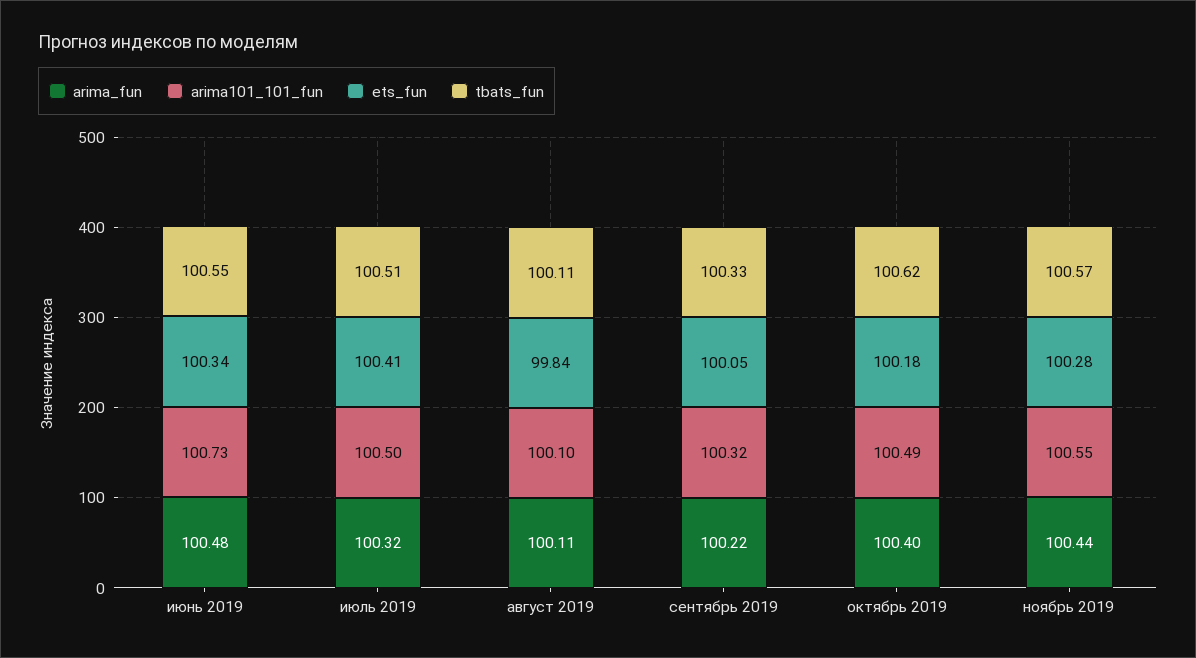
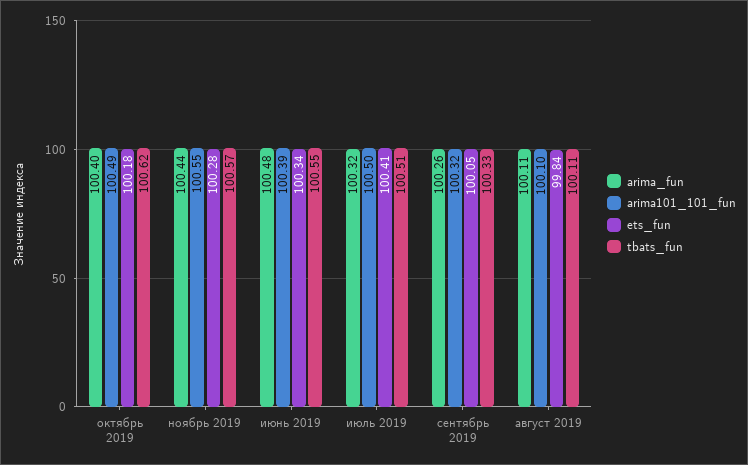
  {
    "arima_fun": {
      "июнь 2019": 100.48,
      "июль 2019": 100.32,
      "август 2019": 100.11,
-     "сентябрь 2019": 100.22,
+     "сентябрь 2019": 100.26,
      "октябрь 2019": 100.4,
      "ноябрь 2019": 100.44
    },
    "arima101_101_fun": {
-     "июнь 2019": 100.73,
+     "июнь 2019": 100.39,
      "июль 2019": 100.5,
      "август 2019": 100.1,
      "сентябрь 2019": 100.32,
      "октябрь 2019": 100.49,
      "ноябрь 2019": 100.55
    },
    "ets_fun": {
      "июнь 2019": 100.34,
      "июль 2019": 100.41,
      "август 2019": 99.84,
      "сентябрь 2019": 100.05,
      "октябрь 2019": 100.18,
      "ноябрь 2019": 100.28
    },
    "tbats_fun": {
      "июнь 2019": 100.55,
      "июль 2019": 100.51,
      "август 2019": 100.11,
      "сентябрь 2019": 100.33,
      "октябрь 2019": 100.62,
      "ноябрь 2019": 100.57
    }
  }

